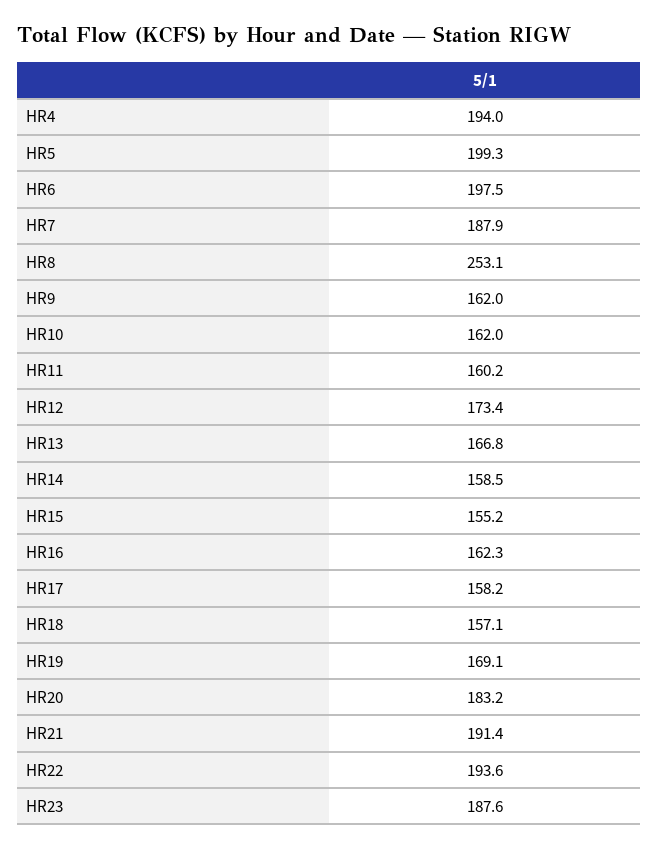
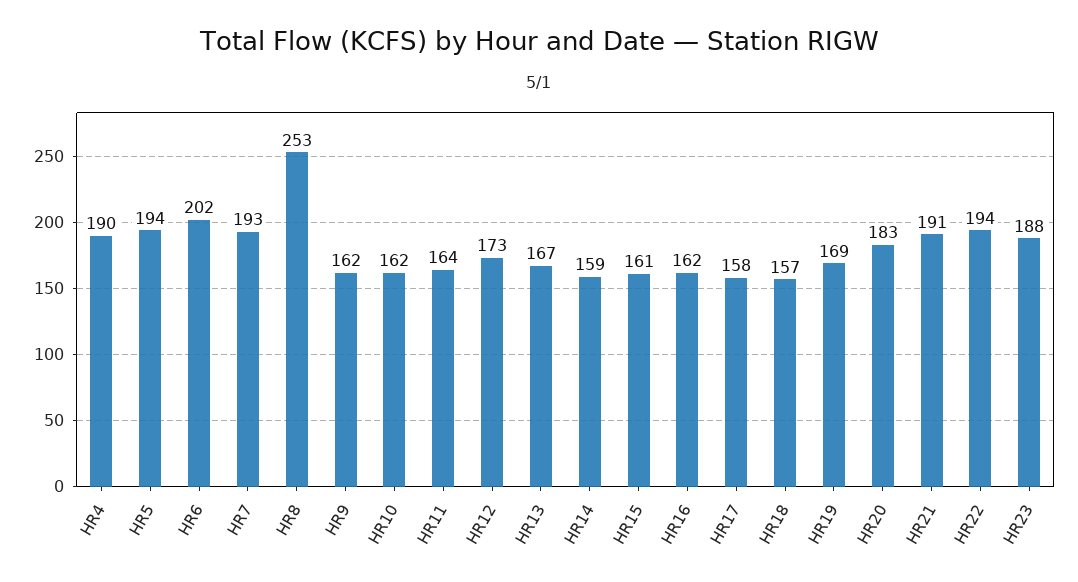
  {
-   "HR4": 194,
+   "HR4": 190,
-   "HR5": 199.3,
+   "HR5": 194,
-   "HR6": 197.5,
+   "HR6": 202,
-   "HR7": 187.9,
+   "HR7": 193,
    "HR8": 253.1,
    "HR9": 162,
    "HR10": 162,
-   "HR11": 160.2,
+   "HR11": 164,
    "HR12": 173.4,
    "HR13": 166.8,
    "HR14": 158.5,
-   "HR15": 155.2,
+   "HR15": 161,
    "HR16": 162.3,
    "HR17": 158.2,
    "HR18": 157.1,
    "HR19": 169.1,
    "HR20": 183.2,
    "HR21": 191.4,
    "HR22": 193.6,
    "HR23": 187.6
  }

